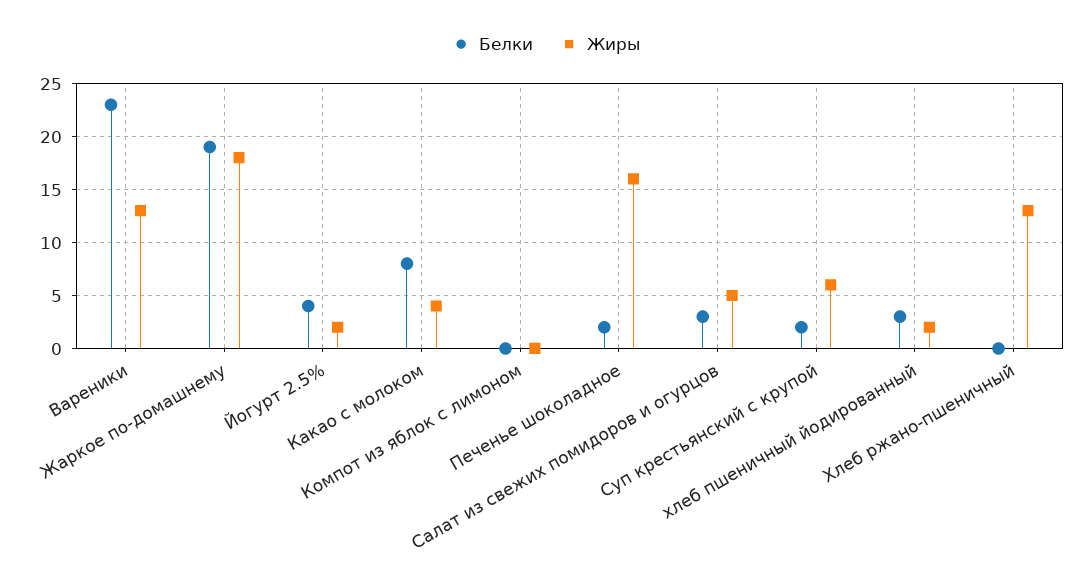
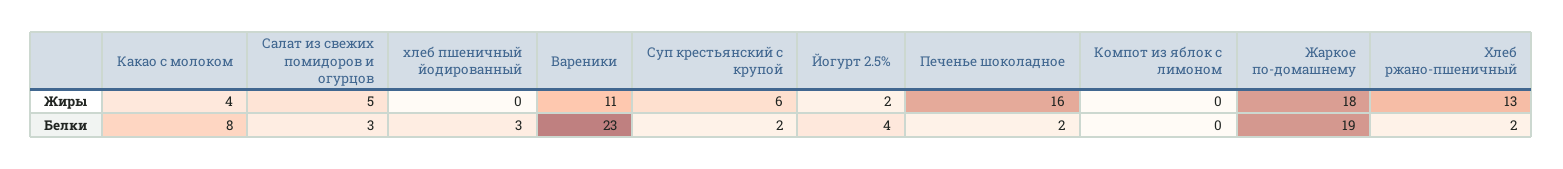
  {
    "Белки": {
      "Вареники": 23,
      "Жаркое по-домашнему": 19,
      "Йогурт 2.5%": 4,
      "Какао с молоком": 8,
      "Компот из яблок с лимоном": 0,
      "Печенье шоколадное": 2,
      "Салат из свежих помидоров и огурцов": 3,
      "Суп крестьянский с крупой": 2,
      "хлеб пшеничный йодированный": 3,
-     "Хлеб ржано-пшеничный": 0
+     "Хлеб ржано-пшеничный": 2
    },
    "Жиры": {
-     "Вареники": 13,
+     "Вареники": 11,
      "Жаркое по-домашнему": 18,
      "Йогурт 2.5%": 2,
      "Какао с молоком": 4,
      "Компот из яблок с лимоном": 0,
      "Печенье шоколадное": 16,
      "Салат из свежих помидоров и огурцов": 5,
      "Суп крестьянский с крупой": 6,
-     "хлеб пшеничный йодированный": 2,
+     "хлеб пшеничный йодированный": 0,
      "Хлеб ржано-пшеничный": 13
    }
  }

